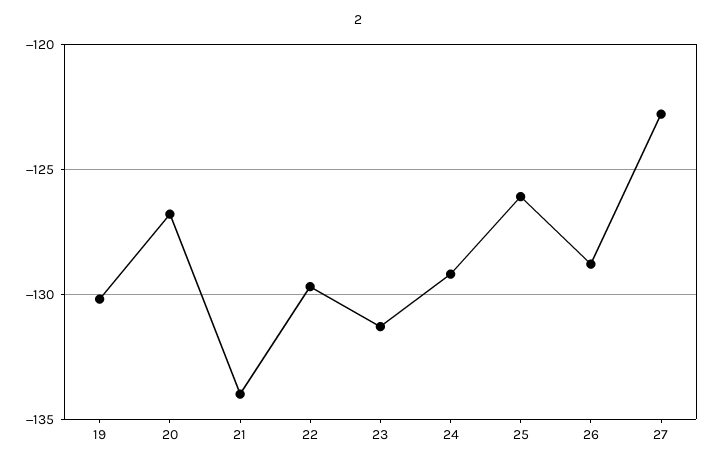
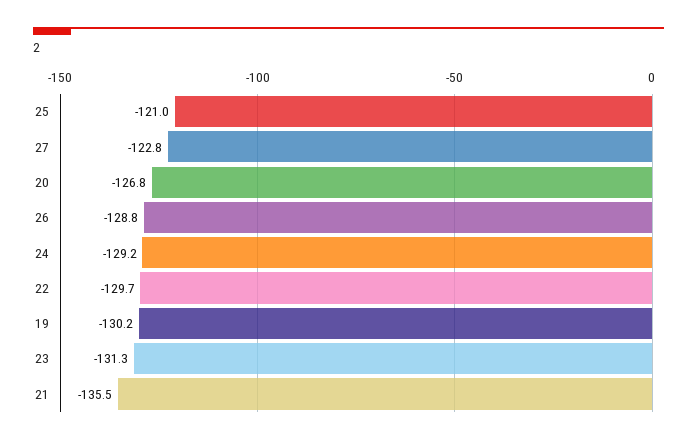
  {
    "19": -130.2,
    "20": -126.8,
-   "21": -134,
+   "21": -135.5,
    "22": -129.7,
    "23": -131.3,
    "24": -129.2,
-   "25": -126,
+   "25": -121,
    "26": -128.8,
    "27": -122.8
  }

